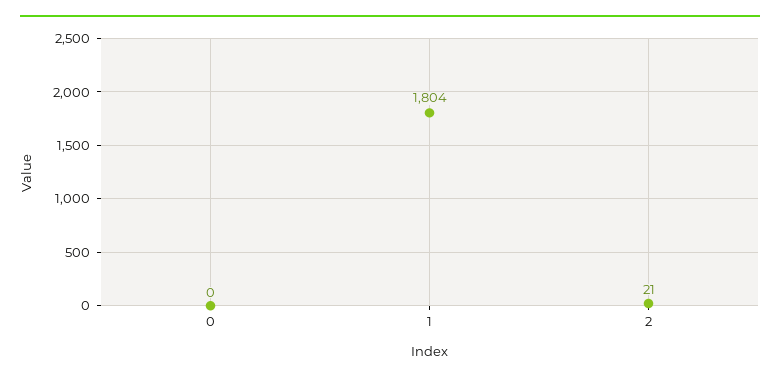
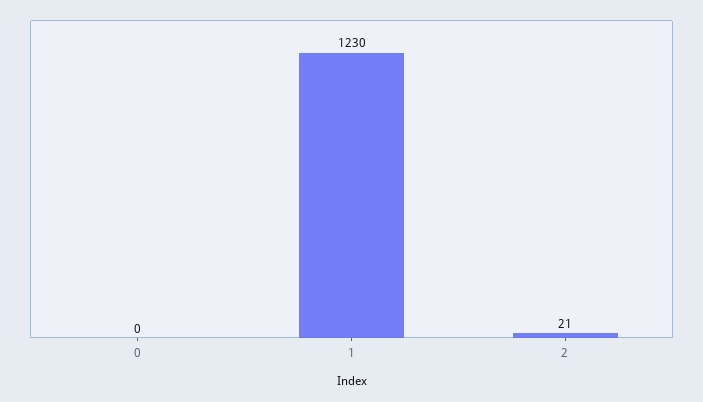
  {
    "0": 0,
-   "1": 1804,
+   "1": 1230,
    "2": 21
  }

